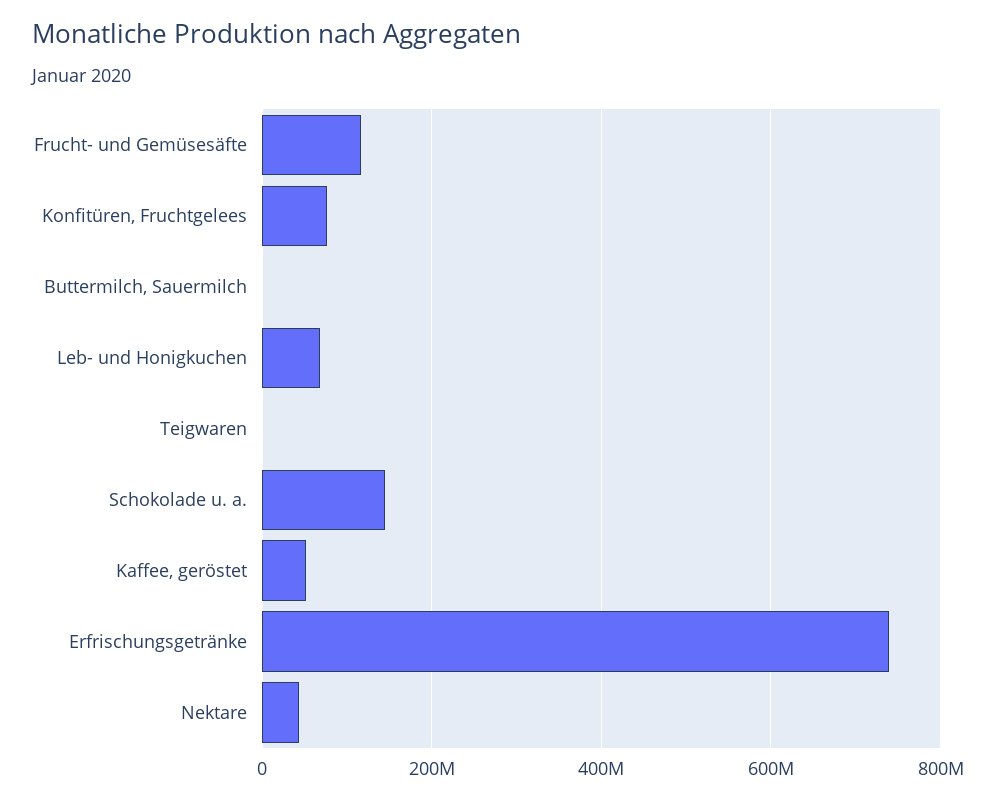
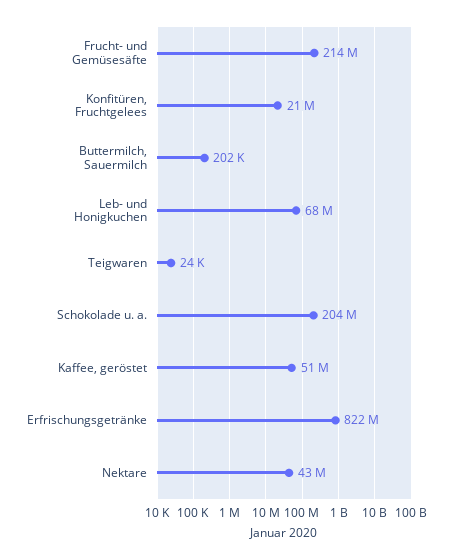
  {
-   "Frucht- und Gemüsesäfte": 120000000,
+   "Frucht- und Gemüsesäfte": 214000000,
-   "Konfitüren, Fruchtgelees": 80000000,
+   "Konfitüren, Fruchtgelees": 21000000,
    "Buttermilch, Sauermilch": 202000,
    "Leb- und Honigkuchen": 68000000,
    "Teigwaren": 24000,
-   "Schokolade u. a.": 140000000,
+   "Schokolade u. a.": 204000000,
    "Kaffee, geröstet": 51000000,
-   "Erfrischungsgetränke": 740000000,
+   "Erfrischungsgetränke": 822000000,
    "Nektare": 43000000
  }

